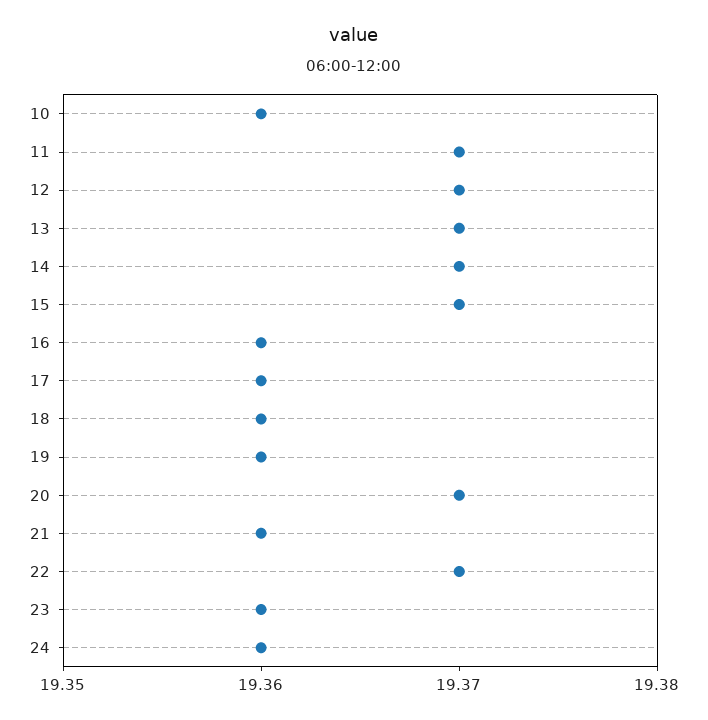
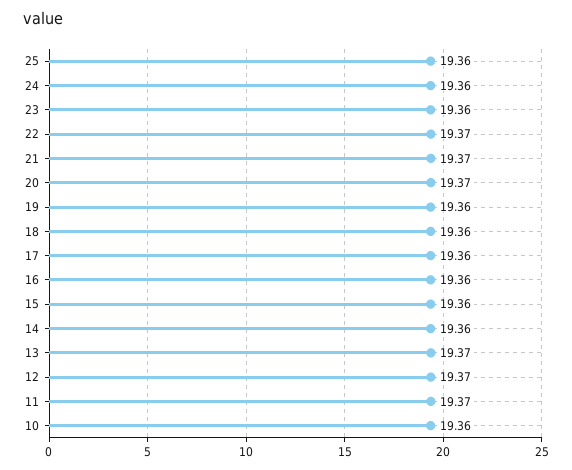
  {
    "10": 19.36,
    "11": 19.37,
    "12": 19.37,
    "13": 19.37,
-   "14": 19.37,
+   "14": 19.36,
-   "15": 19.37,
+   "15": 19.36,
    "16": 19.36,
    "17": 19.36,
    "18": 19.36,
    "19": 19.36,
    "20": 19.37,
-   "21": 19.36,
+   "21": 19.37,
    "22": 19.37,
    "23": 19.36,
-   "24": 19.36
+   "24": 19.36,
+   "25": 19.36
  }

